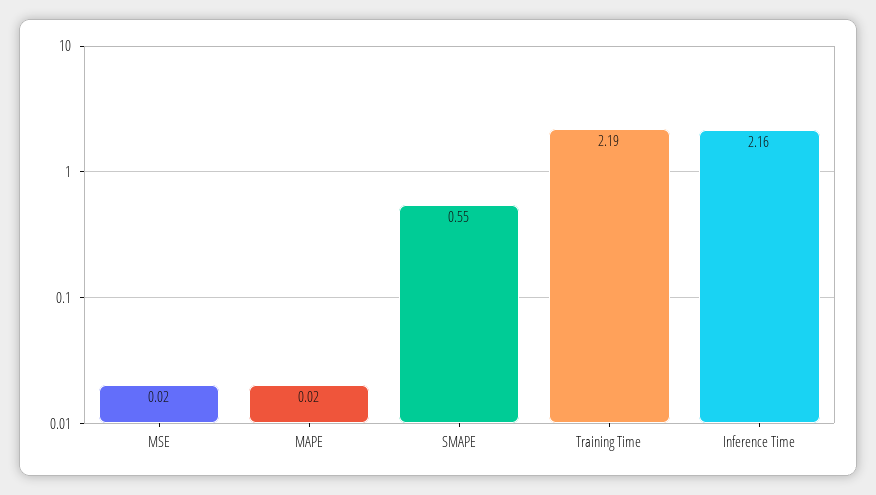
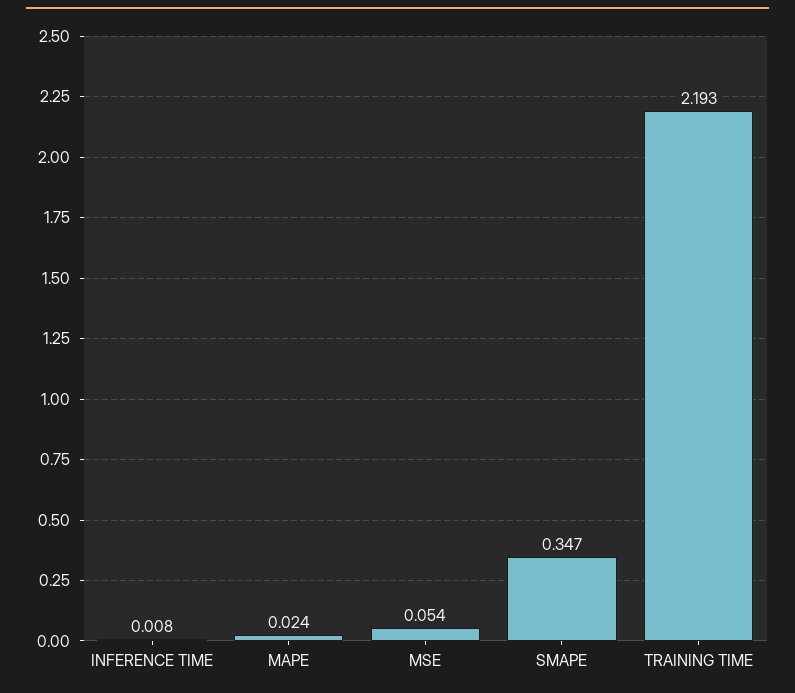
  {
-   "MSE": 0.02,
+   "MSE": 0.054,
    "MAPE": 0.024,
-   "SMAPE": 0.55,
+   "SMAPE": 0.347,
    "Training Time": 2.193,
-   "Inference Time": 2.16
+   "Inference Time": 0.008
  }

